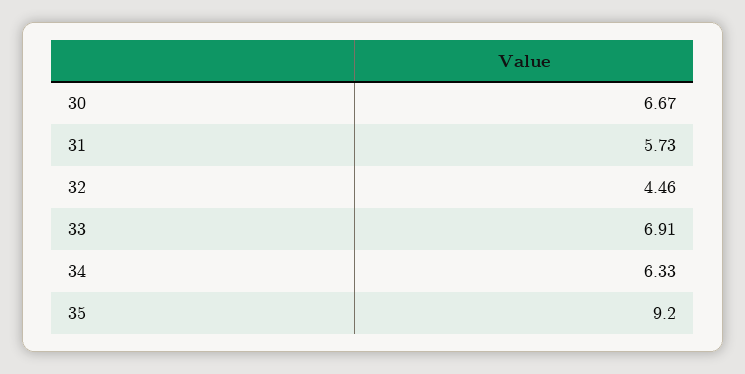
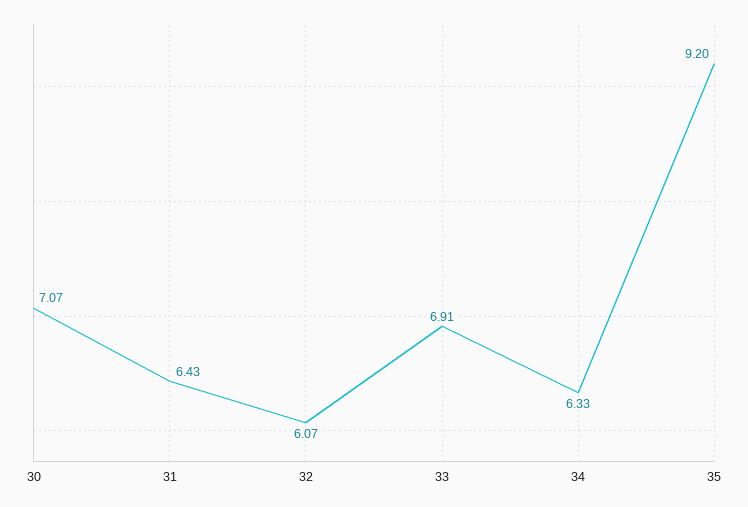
  {
-   "30": 6.67,
+   "30": 7.07,
-   "31": 5.73,
+   "31": 6.43,
-   "32": 4.46,
+   "32": 6.07,
    "33": 6.91,
    "34": 6.33,
    "35": 9.2
  }

